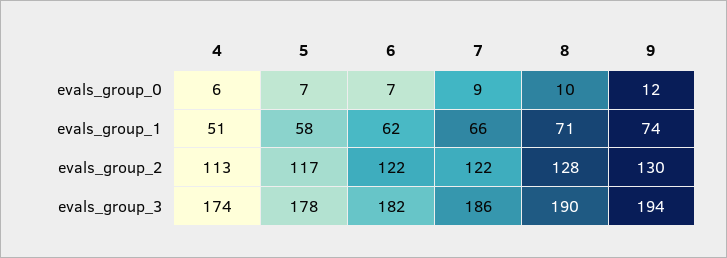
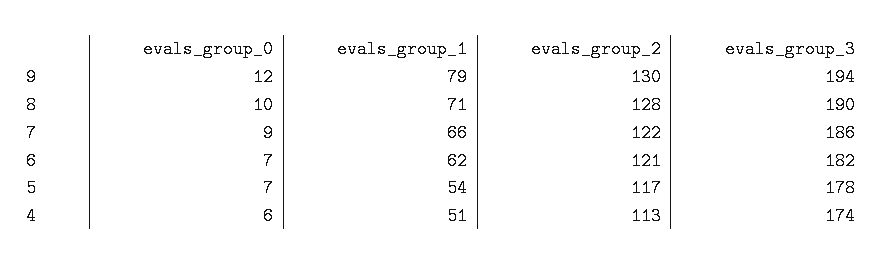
  {
    "4": {
      "evals_group_0": 6,
      "evals_group_1": 51,
      "evals_group_2": 113,
      "evals_group_3": 174
    },
    "5": {
      "evals_group_0": 7,
-     "evals_group_1": 58,
+     "evals_group_1": 54,
      "evals_group_2": 117,
      "evals_group_3": 178
    },
    "6": {
      "evals_group_0": 7,
      "evals_group_1": 62,
-     "evals_group_2": 122,
+     "evals_group_2": 121,
      "evals_group_3": 182
    },
    "7": {
      "evals_group_0": 9,
      "evals_group_1": 66,
      "evals_group_2": 122,
      "evals_group_3": 186
    },
    "8": {
      "evals_group_0": 10,
      "evals_group_1": 71,
      "evals_group_2": 128,
      "evals_group_3": 190
    },
    "9": {
      "evals_group_0": 12,
-     "evals_group_1": 74,
+     "evals_group_1": 79,
      "evals_group_2": 130,
      "evals_group_3": 194
    }
  }

